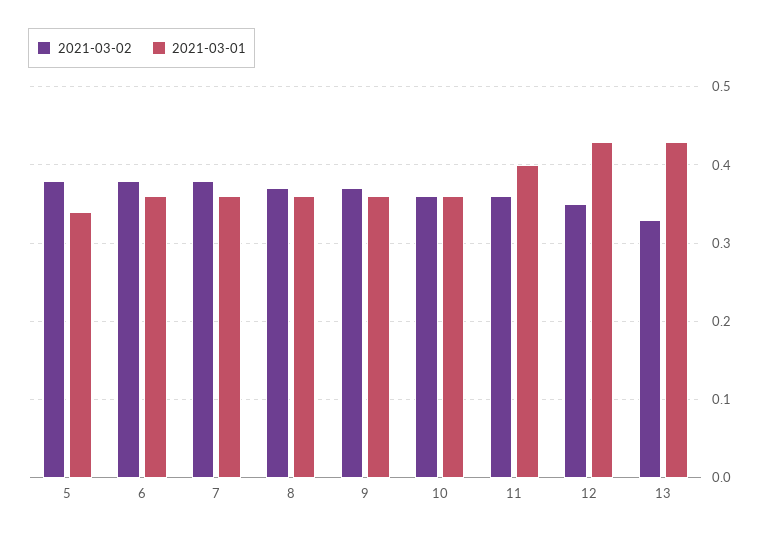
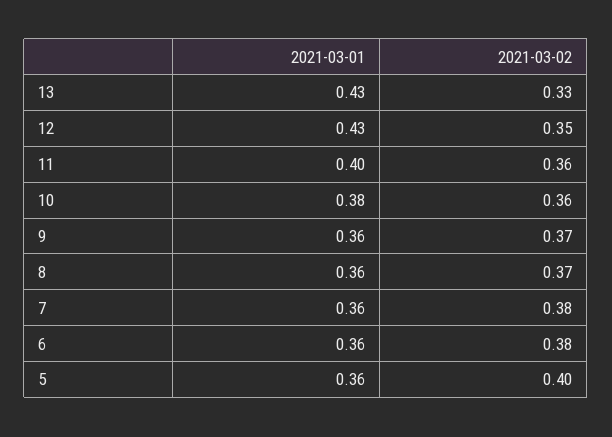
  {
    "2021-03-02": {
-     "5": 0.38,
+     "5": 0.4,
      "6": 0.38,
      "7": 0.38,
      "8": 0.37,
      "9": 0.37,
      "10": 0.36,
      "11": 0.36,
      "12": 0.35,
      "13": 0.33
    },
    "2021-03-01": {
-     "5": 0.34,
+     "5": 0.36,
      "6": 0.36,
      "7": 0.36,
      "8": 0.36,
      "9": 0.36,
-     "10": 0.36,
+     "10": 0.38,
      "11": 0.4,
      "12": 0.43,
      "13": 0.43
    }
  }

